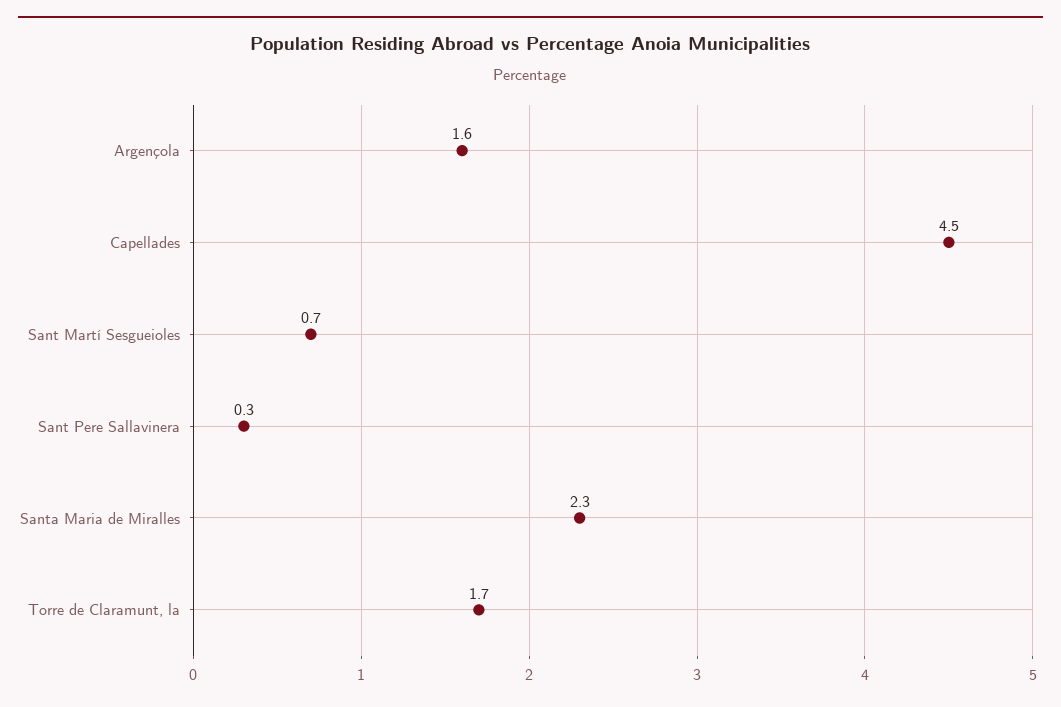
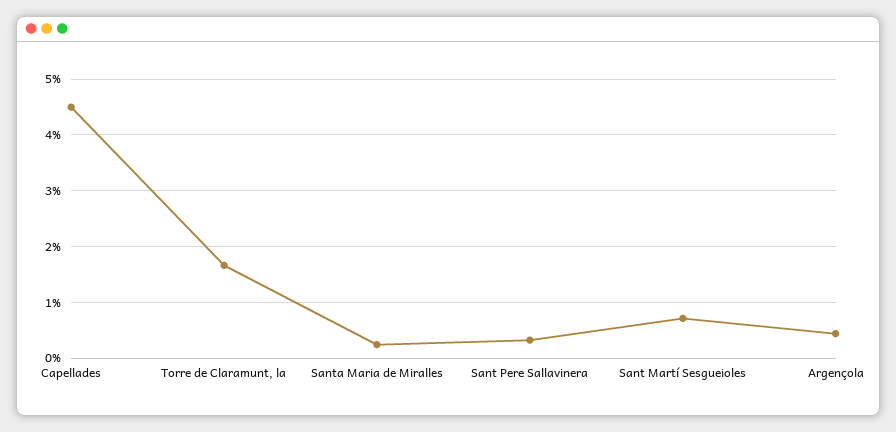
  {
-   "Argençola": 1.6,
+   "Argençola": 0.4,
    "Capellades": 4.5,
    "Sant Martí Sesgueioles": 0.7,
    "Sant Pere Sallavinera": 0.3,
-   "Santa Maria de Miralles": 2.3,
+   "Santa Maria de Miralles": 0.2,
    "Torre de Claramunt, la": 1.7
  }

